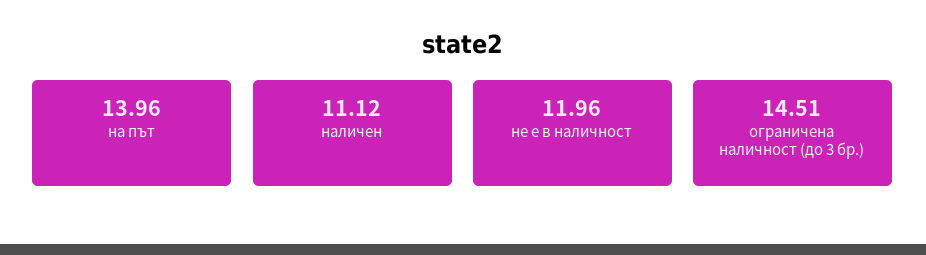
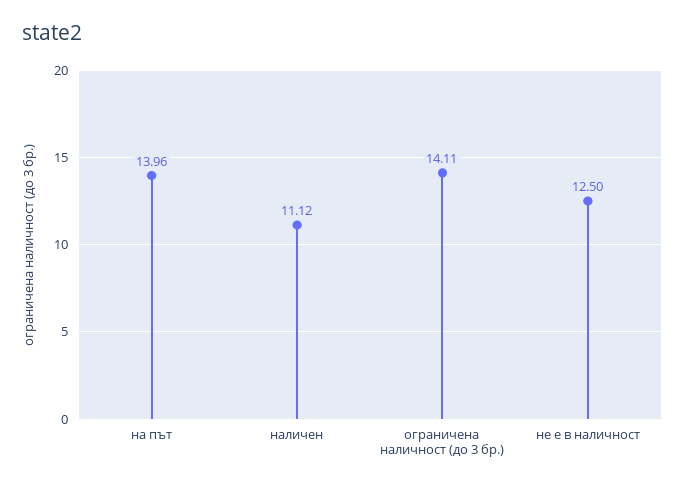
  {
    "на път": 13.96,
    "наличен": 11.12,
-   "не е в наличност": 11.96,
+   "не е в наличност": 12.5,
-   "ограничена наличност (до 3 бр.)": 14.51
+   "ограничена наличност (до 3 бр.)": 14.11
  }

